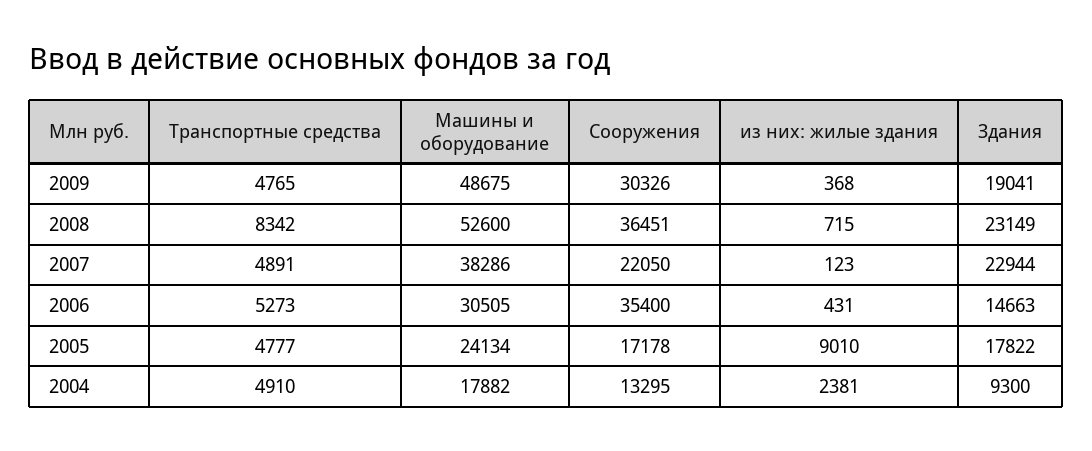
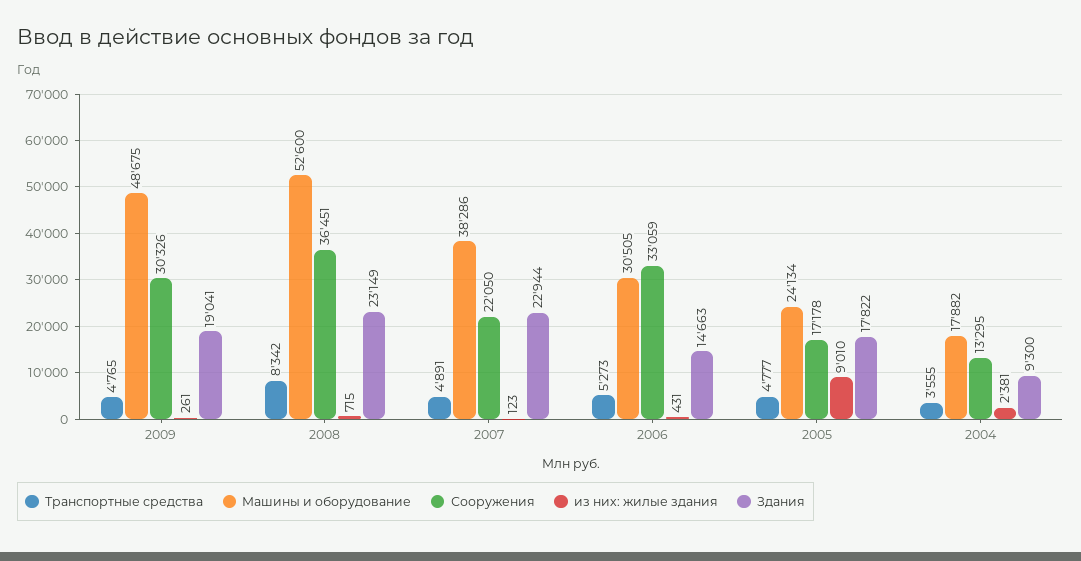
  {
    "Транспортные средства": {
      "2009": 4765,
      "2008": 8342,
      "2007": 4891,
      "2006": 5273,
      "2005": 4777,
-     "2004": 4910
+     "2004": 3555
    },
    "Машины и оборудование": {
      "2009": 48675,
      "2008": 52600,
      "2007": 38286,
      "2006": 30505,
      "2005": 24134,
      "2004": 17882
    },
    "Сооружения": {
      "2009": 30326,
      "2008": 36451,
      "2007": 22050,
-     "2006": 35400,
+     "2006": 33059,
      "2005": 17178,
      "2004": 13295
    },
    "из них: жилые здания": {
-     "2009": 368,
+     "2009": 261,
      "2008": 715,
      "2007": 123,
      "2006": 431,
      "2005": 9010,
      "2004": 2381
    },
    "Здания": {
      "2009": 19041,
      "2008": 23149,
      "2007": 22944,
      "2006": 14663,
      "2005": 17822,
      "2004": 9300
    }
  }

